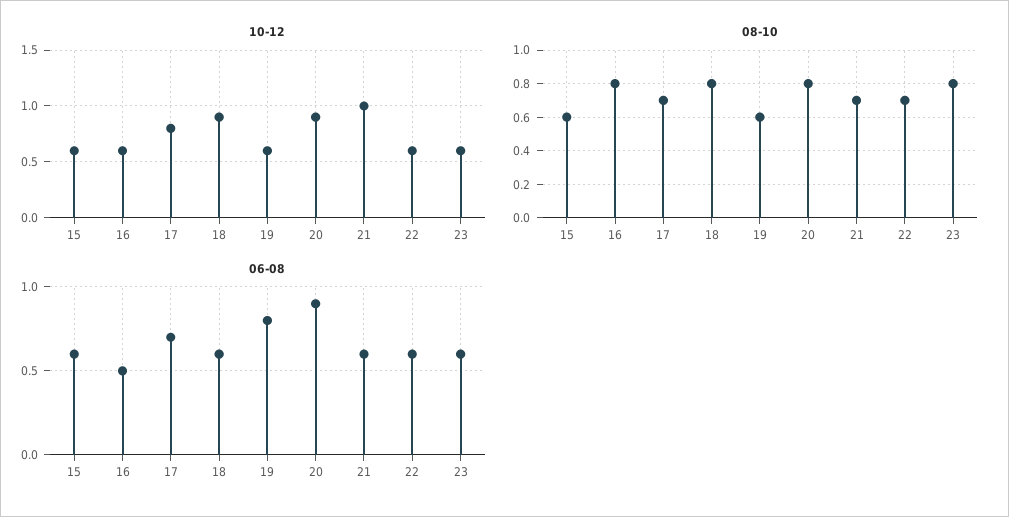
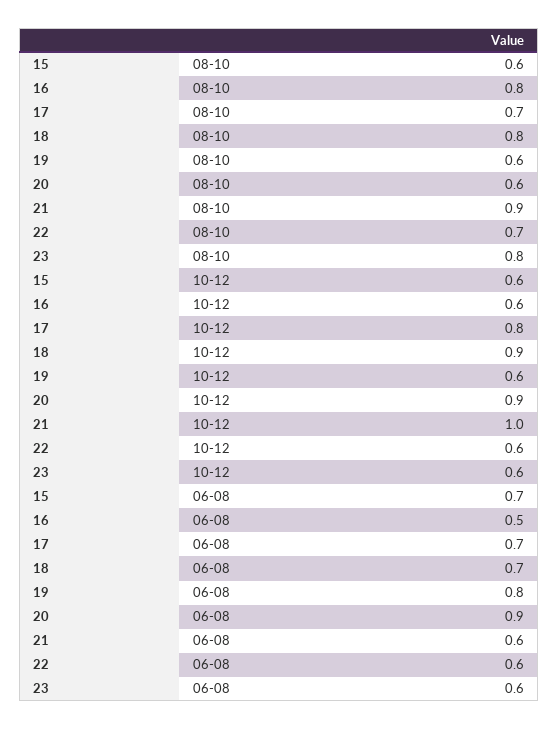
  {
    "10-12": {
      "15": 0.6,
      "16": 0.6,
      "17": 0.8,
      "18": 0.9,
      "19": 0.6,
      "20": 0.9,
      "21": 1,
      "22": 0.6,
      "23": 0.6
    },
    "08-10": {
      "15": 0.6,
      "16": 0.8,
      "17": 0.7,
      "18": 0.8,
      "19": 0.6,
-     "20": 0.8,
+     "20": 0.6,
-     "21": 0.7,
+     "21": 0.9,
      "22": 0.7,
      "23": 0.8
    },
    "06-08": {
-     "15": 0.6,
+     "15": 0.7,
      "16": 0.5,
      "17": 0.7,
-     "18": 0.6,
+     "18": 0.7,
      "19": 0.8,
      "20": 0.9,
      "21": 0.6,
      "22": 0.6,
      "23": 0.6
    }
  }

